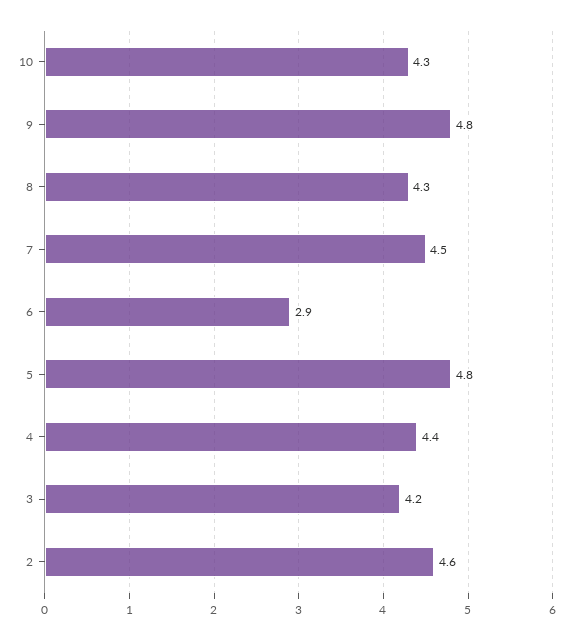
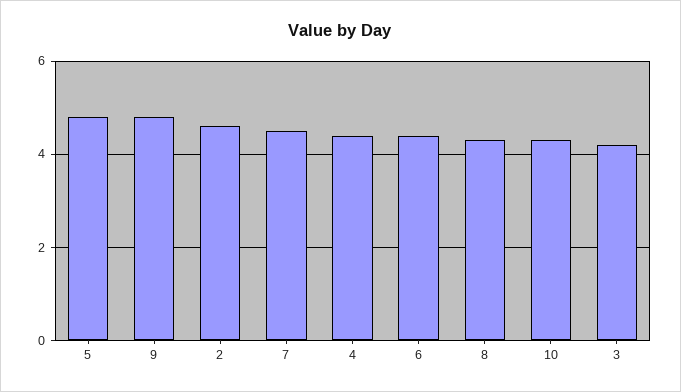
  {
    "10": 4.3,
    "9": 4.8,
    "8": 4.3,
    "7": 4.5,
-   "6": 2.9,
+   "6": 4.5,
    "5": 4.8,
    "4": 4.4,
    "3": 4.2,
    "2": 4.6
  }

